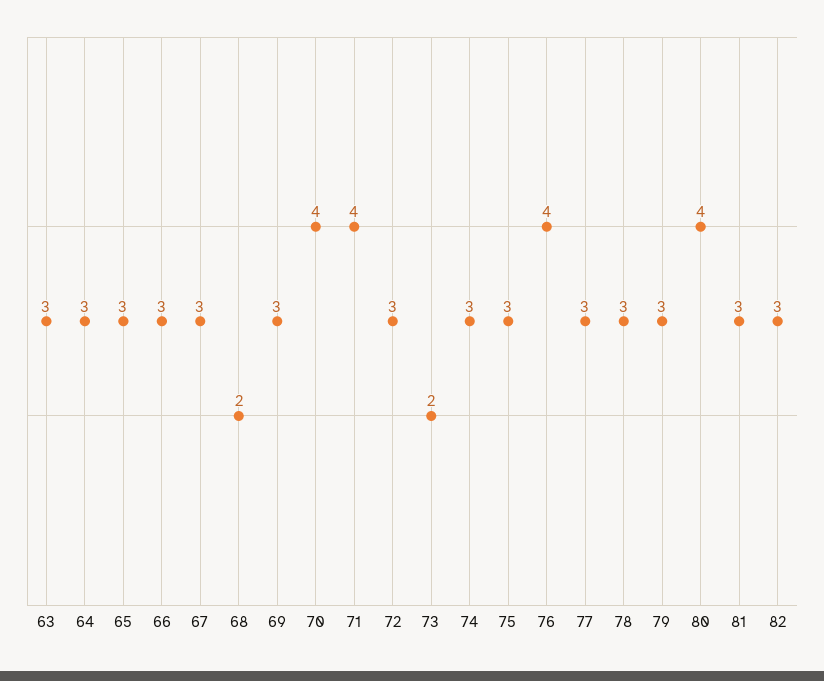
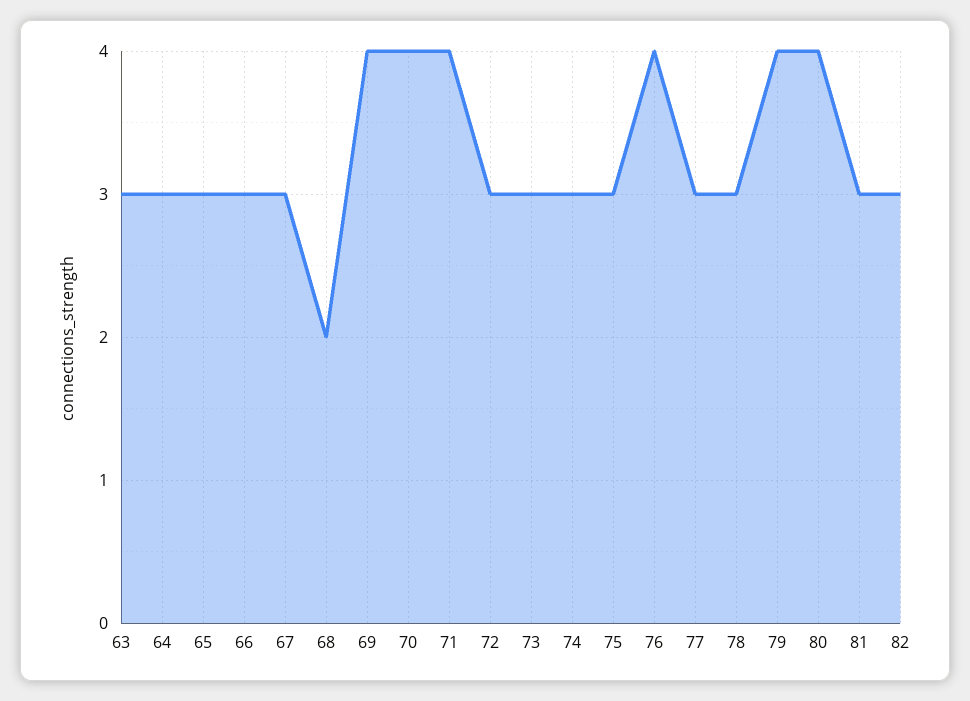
  {
    "63": 3,
    "64": 3,
    "65": 3,
    "66": 3,
    "67": 3,
    "68": 2,
-   "69": 3,
+   "69": 4,
    "70": 4,
    "71": 4,
    "72": 3,
-   "73": 2,
+   "73": 3,
    "74": 3,
    "75": 3,
    "76": 4,
    "77": 3,
    "78": 3,
-   "79": 3,
+   "79": 4,
    "80": 4,
    "81": 3,
    "82": 3
  }

